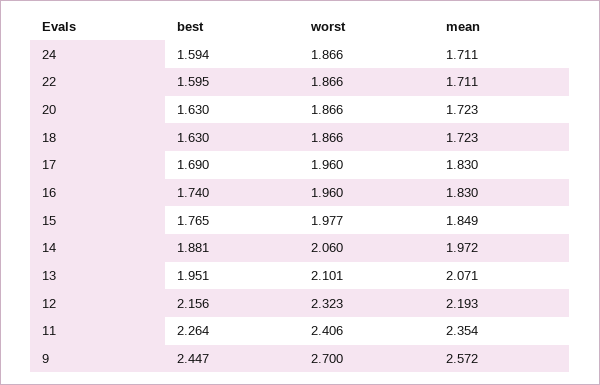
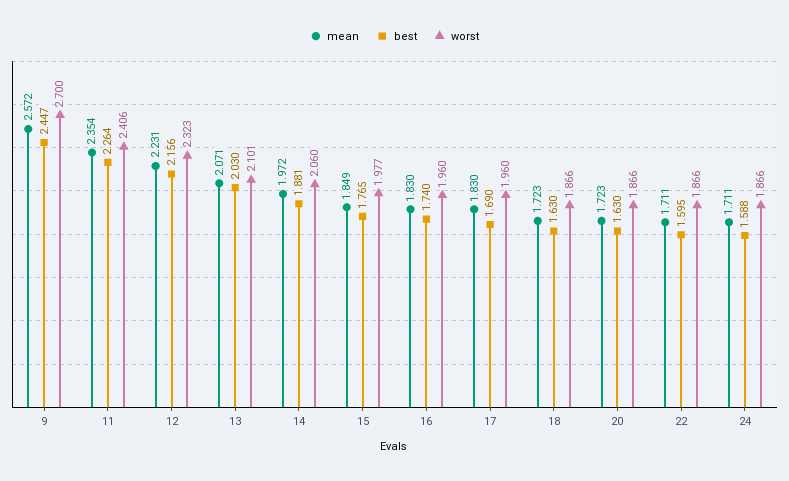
  {
    "best": {
-     "24": 1.594,
+     "24": 1.588,
      "22": 1.595,
      "20": 1.63,
      "18": 1.63,
      "17": 1.69,
      "16": 1.74,
      "15": 1.765,
      "14": 1.881,
-     "13": 1.951,
+     "13": 2.03,
      "12": 2.156,
      "11": 2.264,
      "9": 2.447
    },
    "worst": {
      "24": 1.866,
      "22": 1.866,
      "20": 1.866,
      "18": 1.866,
      "17": 1.96,
      "16": 1.96,
      "15": 1.977,
      "14": 2.06,
      "13": 2.101,
      "12": 2.323,
      "11": 2.406,
      "9": 2.7
    },
    "mean": {
      "24": 1.711,
      "22": 1.711,
      "20": 1.723,
      "18": 1.723,
      "17": 1.83,
      "16": 1.83,
      "15": 1.849,
      "14": 1.972,
      "13": 2.071,
-     "12": 2.193,
+     "12": 2.231,
      "11": 2.354,
      "9": 2.572
    }
  }

